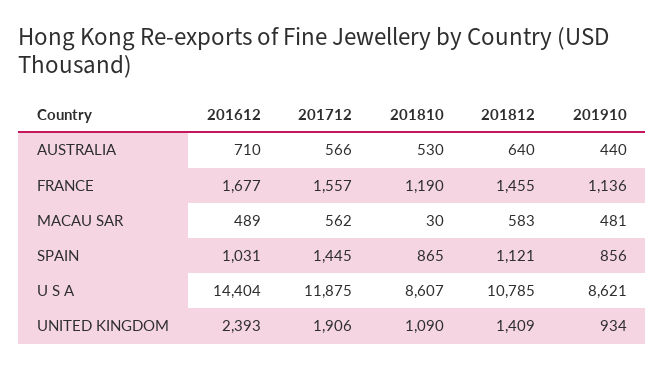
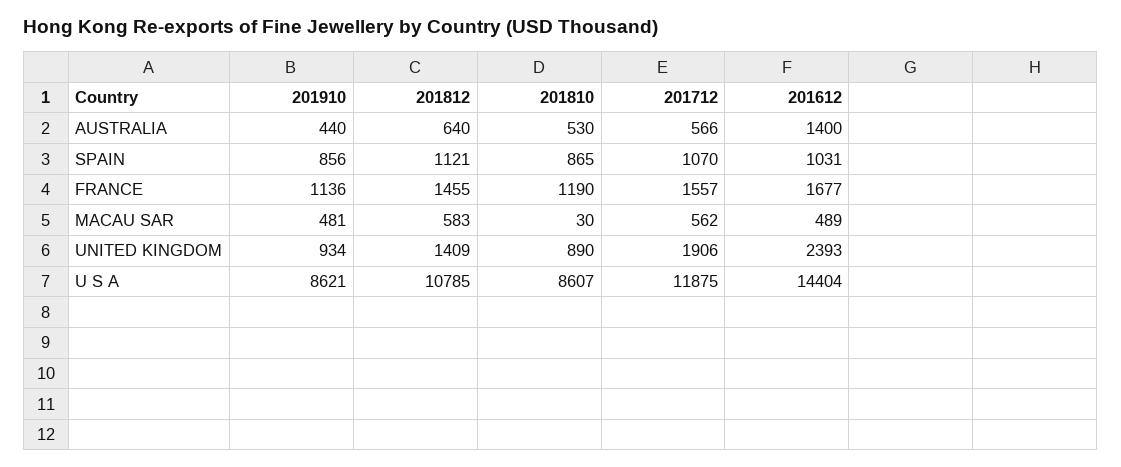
  {
    "201612": {
-     "AUSTRALIA": 710,
+     "AUSTRALIA": 1400,
      "FRANCE": 1677,
      "MACAU SAR": 489,
      "SPAIN": 1031,
      "U S A": 14404,
      "UNITED KINGDOM": 2393
    },
    "201712": {
      "AUSTRALIA": 566,
      "FRANCE": 1557,
      "MACAU SAR": 562,
-     "SPAIN": 1445,
+     "SPAIN": 1070,
      "U S A": 11875,
      "UNITED KINGDOM": 1906
    },
    "201810": {
      "AUSTRALIA": 530,
      "FRANCE": 1190,
      "MACAU SAR": 30,
      "SPAIN": 865,
      "U S A": 8607,
-     "UNITED KINGDOM": 1090
+     "UNITED KINGDOM": 890
    },
    "201812": {
      "AUSTRALIA": 640,
      "FRANCE": 1455,
      "MACAU SAR": 583,
      "SPAIN": 1121,
      "U S A": 10785,
      "UNITED KINGDOM": 1409
    },
    "201910": {
      "AUSTRALIA": 440,
      "FRANCE": 1136,
      "MACAU SAR": 481,
      "SPAIN": 856,
      "U S A": 8621,
      "UNITED KINGDOM": 934
    }
  }

